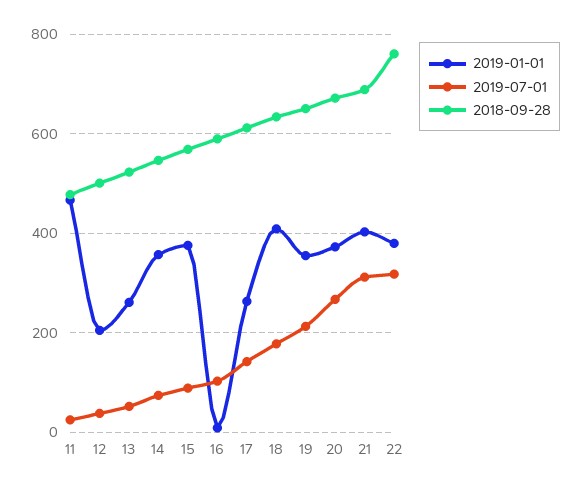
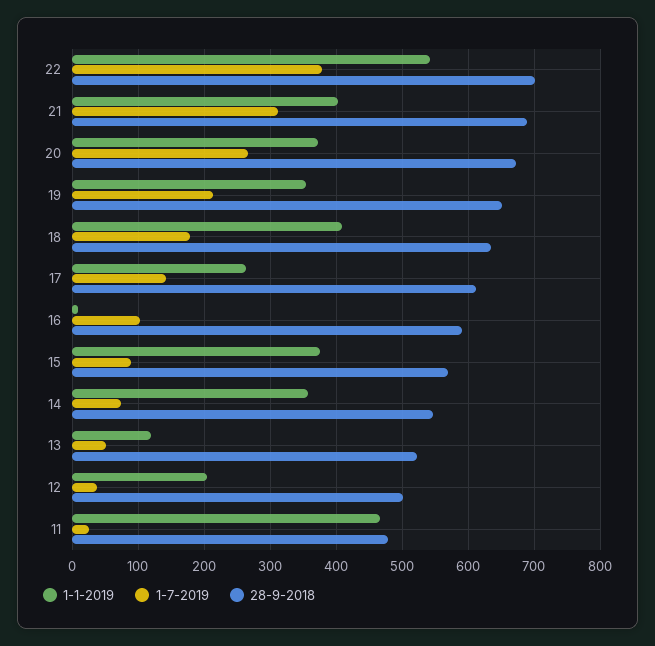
  {
    "2019-01-01": {
      "11": 470,
      "12": 210,
-     "13": 260,
+     "13": 120,
      "14": 360,
      "15": 380,
      "16": 10,
      "17": 260,
      "18": 410,
      "19": 360,
      "20": 370,
      "21": 400,
-     "22": 380
+     "22": 540
    },
    "2019-07-01": {
      "11": 30,
      "12": 40,
      "13": 50,
      "14": 70,
      "15": 90,
      "16": 100,
      "17": 140,
      "18": 180,
      "19": 210,
      "20": 270,
      "21": 310,
-     "22": 320
+     "22": 380
    },
    "2018-09-28": {
      "11": 480,
      "12": 500,
      "13": 520,
      "14": 550,
      "15": 570,
      "16": 590,
      "17": 610,
      "18": 630,
      "19": 650,
      "20": 670,
      "21": 690,
-     "22": 760
+     "22": 700
    }
  }

